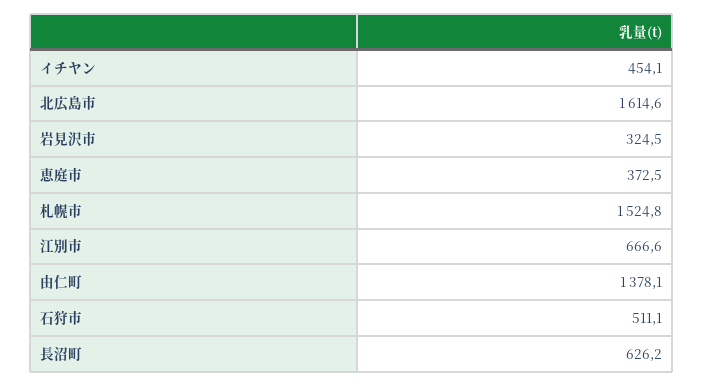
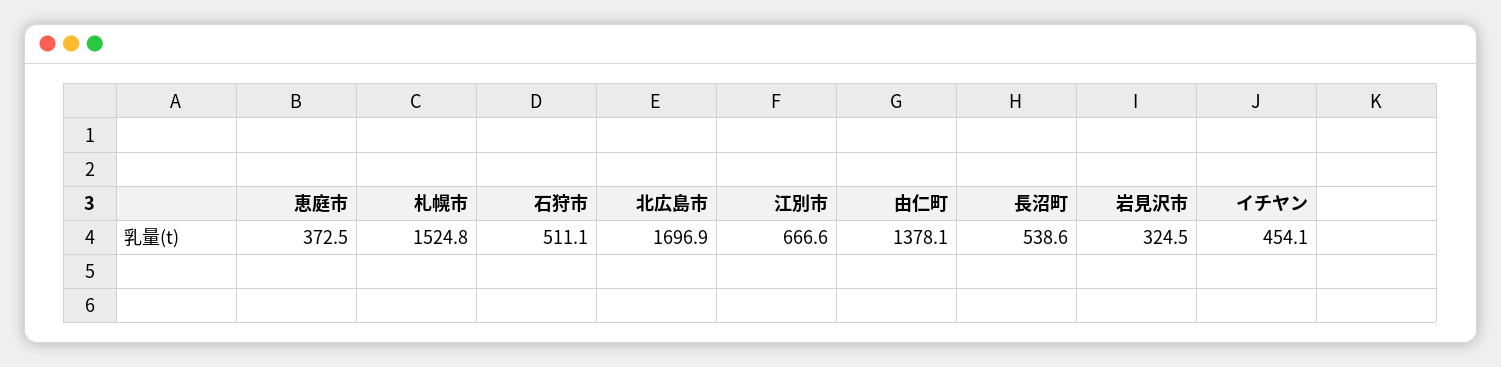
  {
    "イチヤン": 454.1,
-   "北広島市": 1614.6,
+   "北広島市": 1696.9,
    "岩見沢市": 324.5,
    "恵庭市": 372.5,
    "札幌市": 1524.8,
    "江別市": 666.6,
    "由仁町": 1378.1,
    "石狩市": 511.1,
-   "長沼町": 626.2
+   "長沼町": 538.6
  }

